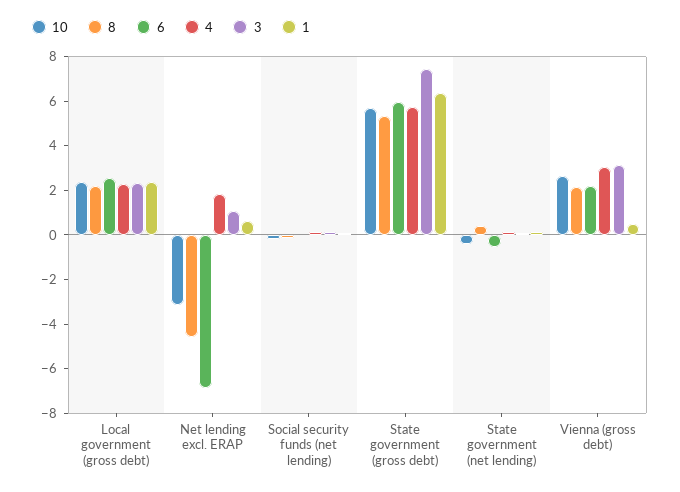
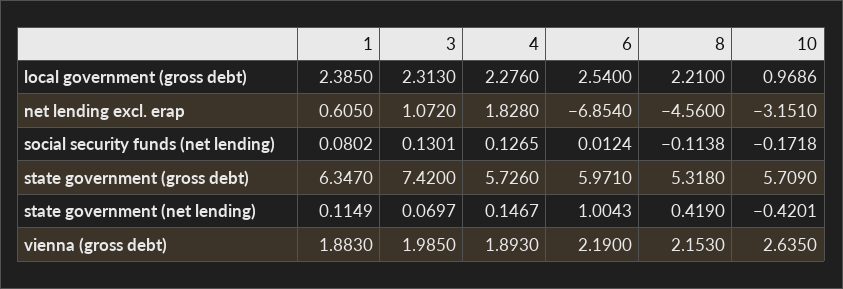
  {
    "10": {
-     "Local government (gross debt)": 2.5,
+     "Local government (gross debt)": 0.9686,
      "Net lending excl. ERAP": -3.151,
      "Social security funds (net lending)": -0.1718,
      "State government (gross debt)": 5.709,
      "State government (net lending)": -0.4201,
      "Vienna (gross debt)": 2.635
    },
    "8": {
      "Local government (gross debt)": 2.21,
      "Net lending excl. ERAP": -4.56,
      "Social security funds (net lending)": -0.1138,
      "State government (gross debt)": 5.318,
      "State government (net lending)": 0.419,
      "Vienna (gross debt)": 2.153
    },
    "6": {
      "Local government (gross debt)": 2.54,
      "Net lending excl. ERAP": -6.854,
      "Social security funds (net lending)": 0.0124,
      "State government (gross debt)": 5.971,
-     "State government (net lending)": -0.5,
+     "State government (net lending)": 1.0043,
      "Vienna (gross debt)": 2.19
    },
    "4": {
      "Local government (gross debt)": 2.276,
      "Net lending excl. ERAP": 1.828,
      "Social security funds (net lending)": 0.1265,
      "State government (gross debt)": 5.726,
      "State government (net lending)": 0.1467,
-     "Vienna (gross debt)": 3
+     "Vienna (gross debt)": 1.893
    },
    "3": {
      "Local government (gross debt)": 2.313,
      "Net lending excl. ERAP": 1.072,
      "Social security funds (net lending)": 0.1301,
      "State government (gross debt)": 7.42,
      "State government (net lending)": 0.0697,
-     "Vienna (gross debt)": 3
+     "Vienna (gross debt)": 1.985
    },
    "1": {
      "Local government (gross debt)": 2.385,
      "Net lending excl. ERAP": 0.605,
      "Social security funds (net lending)": 0.0802,
      "State government (gross debt)": 6.347,
      "State government (net lending)": 0.1149,
-     "Vienna (gross debt)": 0.5
+     "Vienna (gross debt)": 1.883
    }
  }

